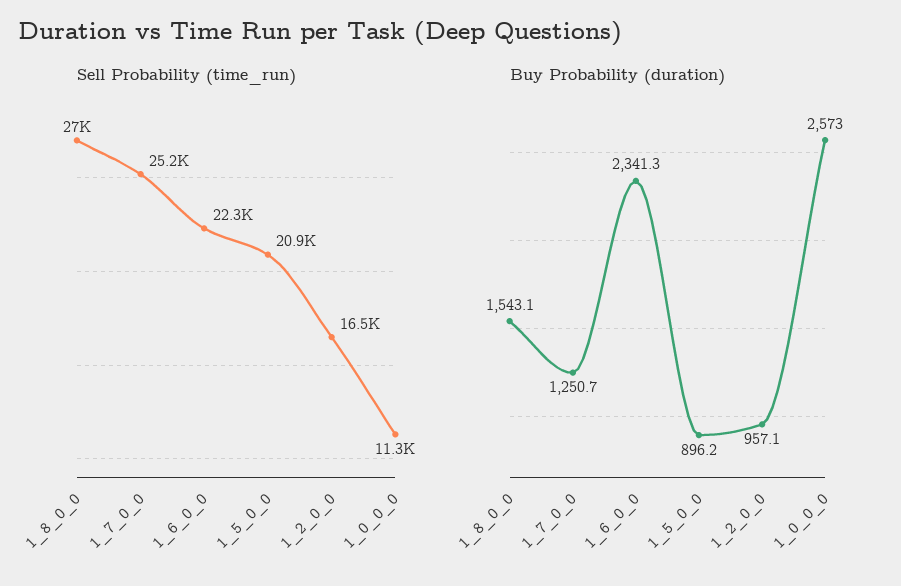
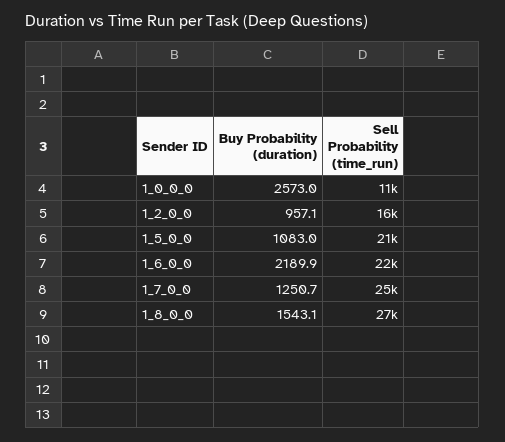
  {
    "Sell Probability (time_run)": {
      "1_8_0_0": 27000,
      "1_7_0_0": 25200,
      "1_6_0_0": 22300,
      "1_5_0_0": 20900,
      "1_2_0_0": 16500,
      "1_0_0_0": 11300
    },
    "Buy Probability (duration)": {
      "1_8_0_0": 1543.1,
      "1_7_0_0": 1250.7,
-     "1_6_0_0": 2341.3,
+     "1_6_0_0": 2189.9,
-     "1_5_0_0": 896.2,
+     "1_5_0_0": 1083,
      "1_2_0_0": 957.1,
      "1_0_0_0": 2573
    }
  }

